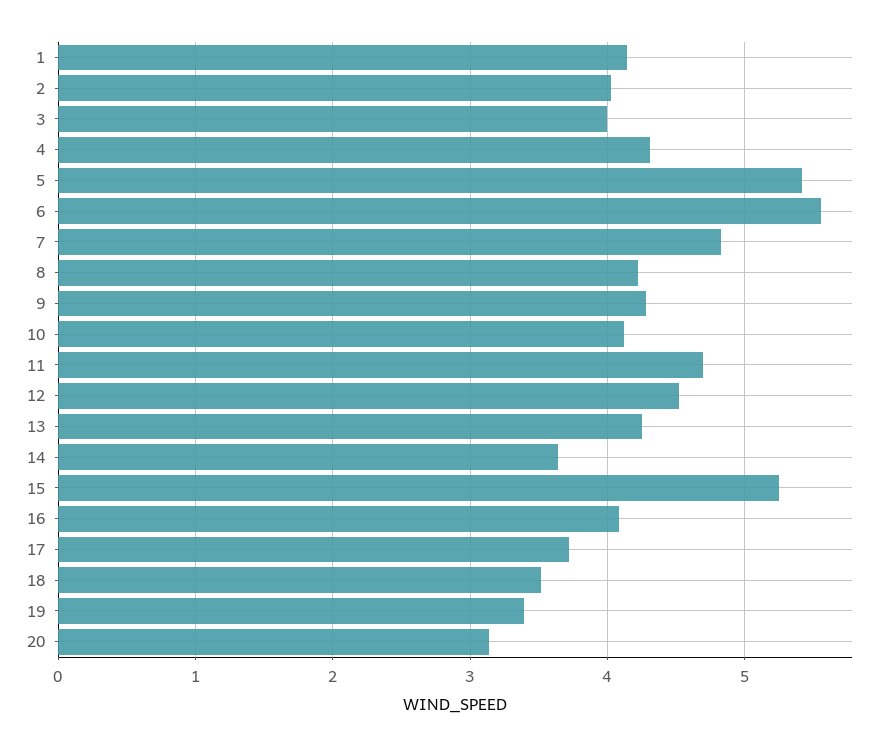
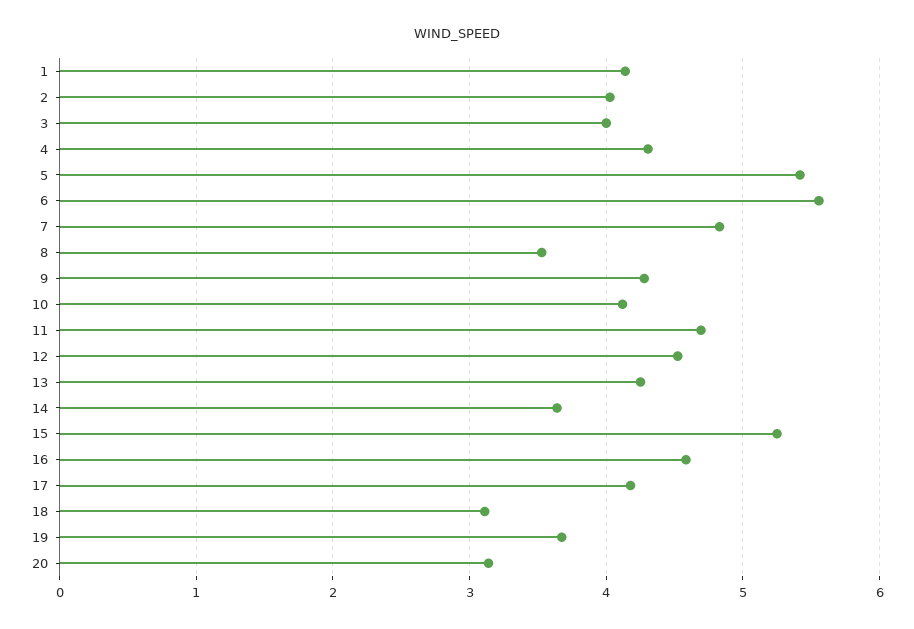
  {
    "1": 4.1,
    "2": 4,
    "3": 4,
    "4": 4.3,
    "5": 5.4,
    "6": 5.6,
    "7": 4.8,
-   "8": 4.2,
+   "8": 3.5,
    "9": 4.3,
    "10": 4.1,
    "11": 4.7,
    "12": 4.5,
    "13": 4.3,
    "14": 3.6,
    "15": 5.3,
-   "16": 4.1,
+   "16": 4.6,
-   "17": 3.7,
+   "17": 4.2,
-   "18": 3.5,
+   "18": 3.1,
-   "19": 3.4,
+   "19": 3.7,
    "20": 3.1
  }

